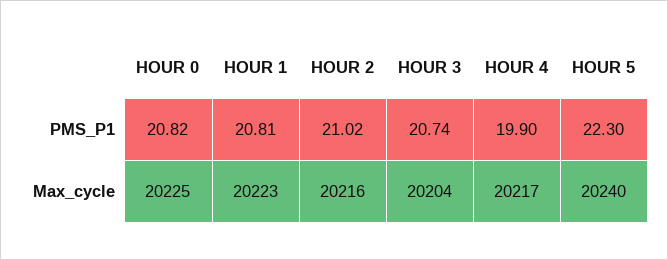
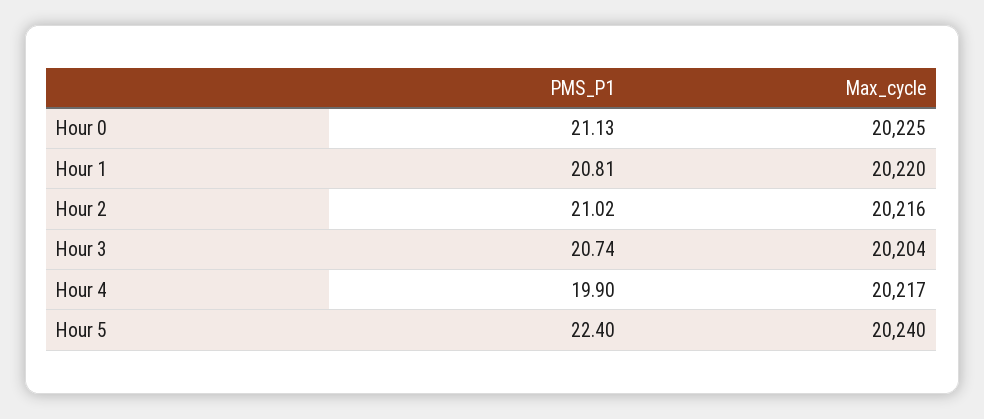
  {
    "HOUR 0": {
-     "PMS_P1": 20.82,
+     "PMS_P1": 21.13,
      "Max_cycle": 20225
    },
    "HOUR 1": {
      "PMS_P1": 20.81,
-     "Max_cycle": 20223
+     "Max_cycle": 20220
    },
    "HOUR 2": {
      "PMS_P1": 21.02,
      "Max_cycle": 20216
    },
    "HOUR 3": {
      "PMS_P1": 20.74,
      "Max_cycle": 20204
    },
    "HOUR 4": {
      "PMS_P1": 19.9,
      "Max_cycle": 20217
    },
    "HOUR 5": {
-     "PMS_P1": 22.3,
+     "PMS_P1": 22.4,
      "Max_cycle": 20240
    }
  }

